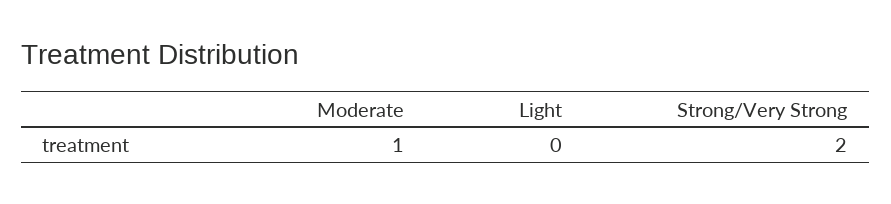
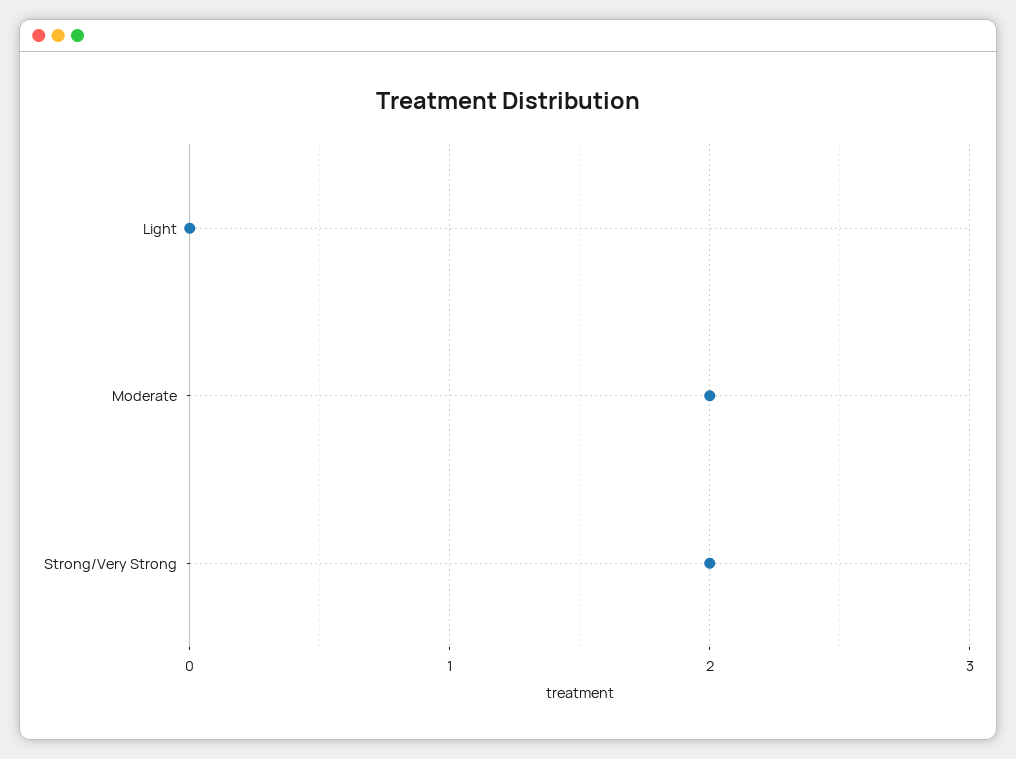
  {
-   "Moderate": 1,
+   "Moderate": 2,
    "Light": 0,
    "Strong/Very Strong": 2
  }

